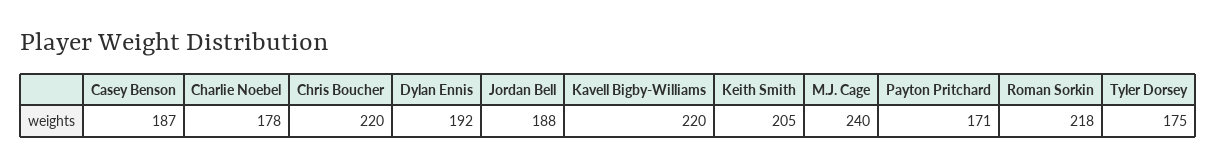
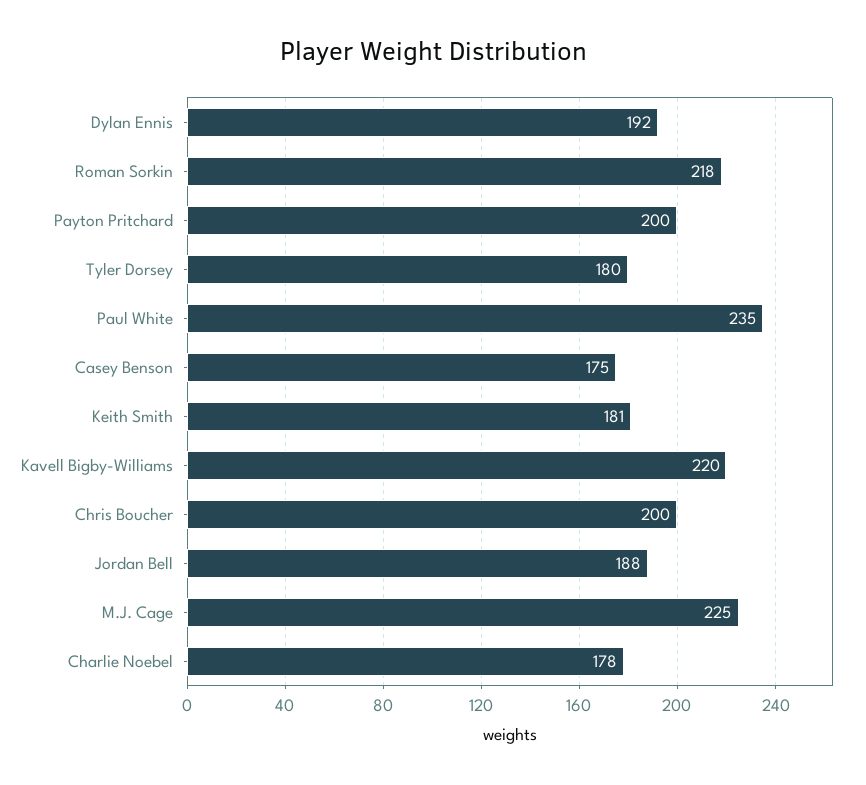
  {
-   "Casey Benson": 187,
+   "Casey Benson": 175,
    "Charlie Noebel": 178,
-   "Chris Boucher": 220,
+   "Chris Boucher": 200,
    "Dylan Ennis": 192,
    "Jordan Bell": 188,
    "Kavell Bigby-Williams": 220,
-   "Keith Smith": 205,
+   "Keith Smith": 181,
-   "M.J. Cage": 240,
+   "M.J. Cage": 225,
-   "Payton Pritchard": 171,
+   "Payton Pritchard": 200,
    "Roman Sorkin": 218,
-   "Tyler Dorsey": 175
+   "Tyler Dorsey": 180,
+   "Paul White": 235
  }

